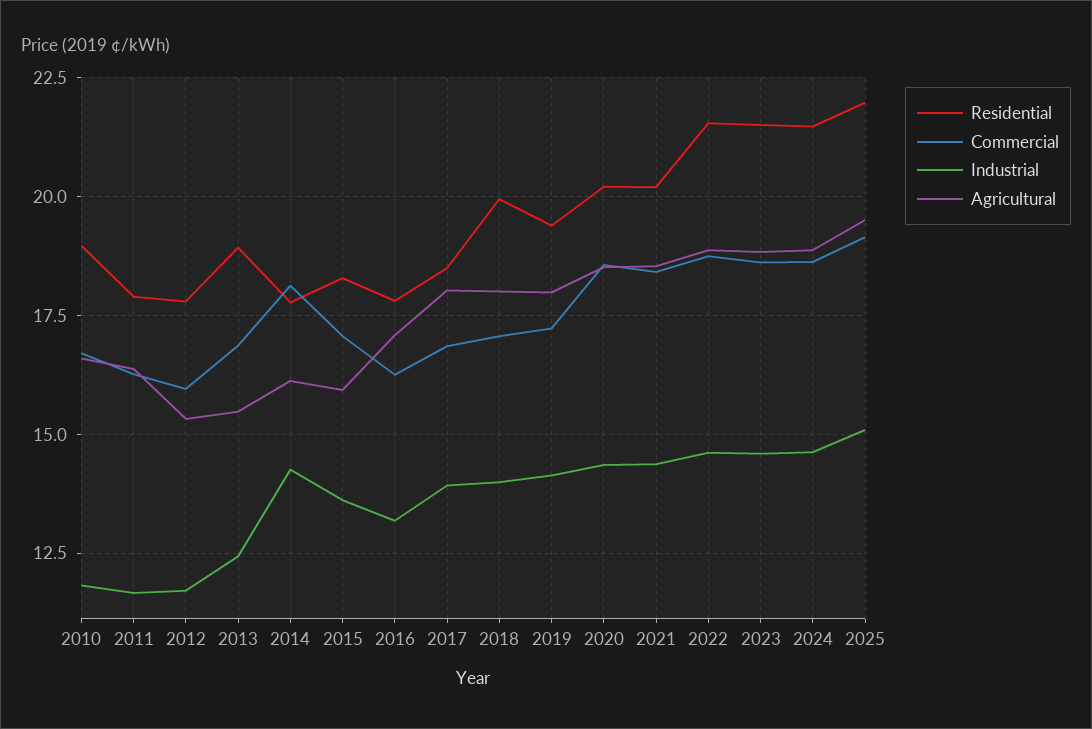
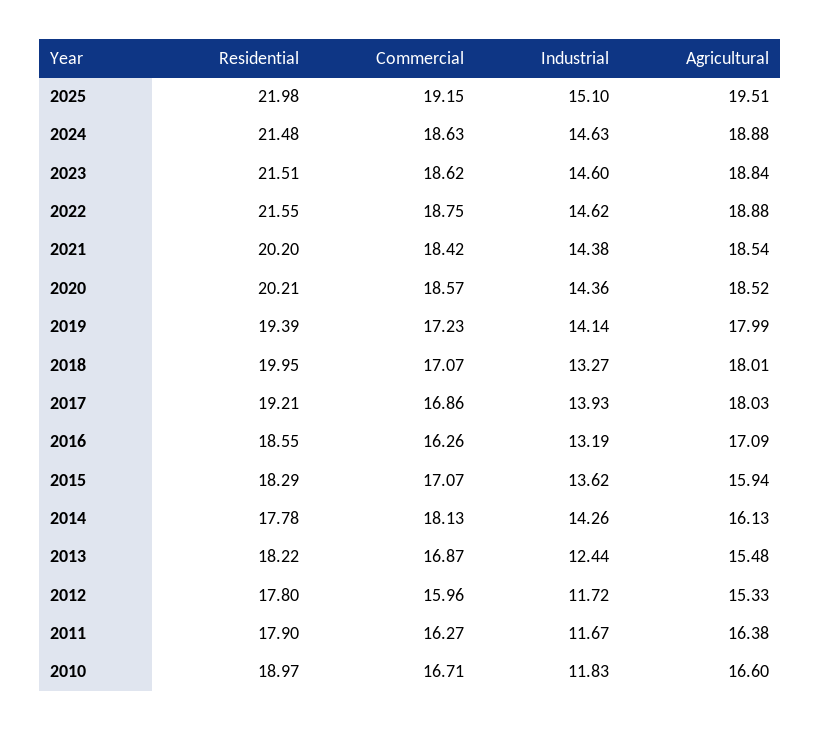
  {
    "Residential": {
      "2010": 18.97,
      "2011": 17.9,
      "2012": 17.8,
-     "2013": 19,
+     "2013": 18.22,
      "2014": 17.78,
      "2015": 18.29,
-     "2016": 17.75,
+     "2016": 18.55,
-     "2017": 18.5,
+     "2017": 19.21,
      "2018": 19.95,
      "2019": 19.39,
      "2020": 20.21,
      "2021": 20.2,
      "2022": 21.55,
      "2023": 21.51,
      "2024": 21.48,
      "2025": 21.98
    },
    "Commercial": {
      "2010": 16.71,
      "2011": 16.27,
      "2012": 15.96,
      "2013": 16.87,
      "2014": 18.13,
      "2015": 17.07,
      "2016": 16.26,
      "2017": 16.86,
      "2018": 17.07,
      "2019": 17.23,
      "2020": 18.57,
      "2021": 18.42,
      "2022": 18.75,
      "2023": 18.62,
      "2024": 18.63,
      "2025": 19.15
    },
    "Industrial": {
      "2010": 11.83,
      "2011": 11.67,
      "2012": 11.72,
      "2013": 12.44,
      "2014": 14.26,
      "2015": 13.62,
      "2016": 13.19,
      "2017": 13.93,
-     "2018": 14,
+     "2018": 13.27,
      "2019": 14.14,
      "2020": 14.36,
      "2021": 14.38,
      "2022": 14.62,
      "2023": 14.6,
      "2024": 14.63,
      "2025": 15.1
    },
    "Agricultural": {
      "2010": 16.6,
      "2011": 16.38,
      "2012": 15.33,
      "2013": 15.48,
      "2014": 16.13,
      "2015": 15.94,
      "2016": 17.09,
      "2017": 18.03,
      "2018": 18.01,
      "2019": 17.99,
      "2020": 18.52,
      "2021": 18.54,
      "2022": 18.88,
      "2023": 18.84,
      "2024": 18.88,
      "2025": 19.51
    }
  }

